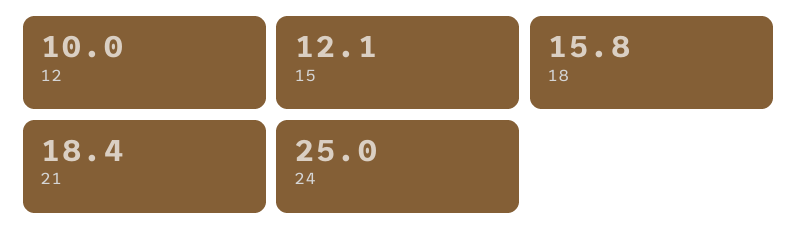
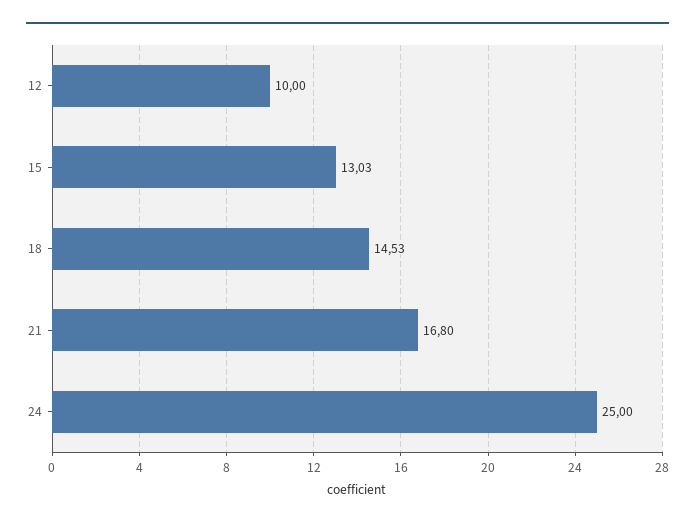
  {
    "12": 10,
-   "15": 12.1,
+   "15": 13.03,
-   "18": 15.8,
+   "18": 14.53,
-   "21": 18.4,
+   "21": 16.8,
    "24": 25
  }

